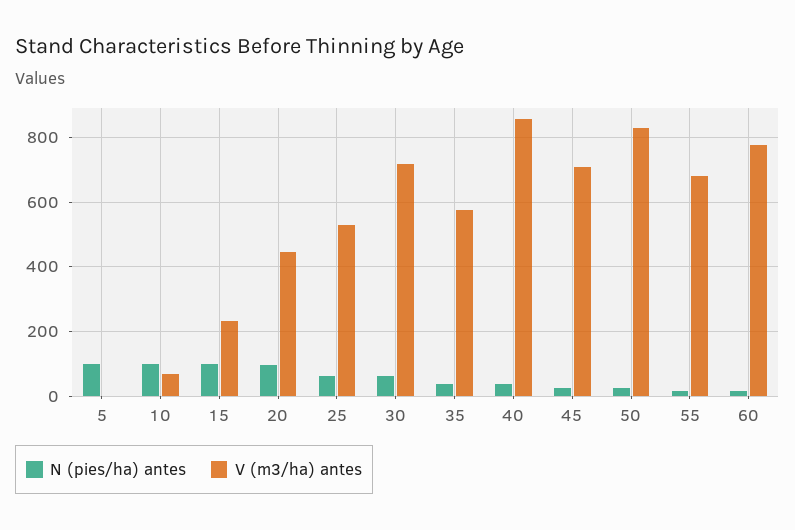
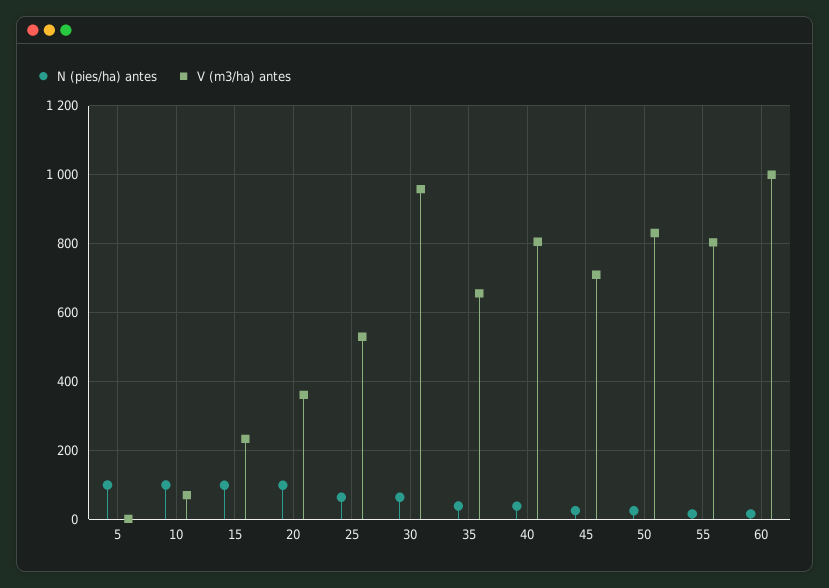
  {
    "N (pies/ha) antes": {
      "5": 100,
      "10": 100,
      "15": 100,
      "20": 100,
      "25": 60,
      "30": 60,
      "35": 40,
      "40": 40,
      "45": 20,
      "50": 20,
      "55": 20,
      "60": 20
    },
    "V (m3/ha) antes": {
      "5": 0,
      "10": 60,
      "15": 240,
-     "20": 440,
+     "20": 360,
      "25": 520,
-     "30": 720,
+     "30": 960,
-     "35": 580,
+     "35": 660,
-     "40": 860,
+     "40": 800,
      "45": 700,
      "50": 820,
-     "55": 680,
+     "55": 800,
-     "60": 780
+     "60": 1000
    }
  }

